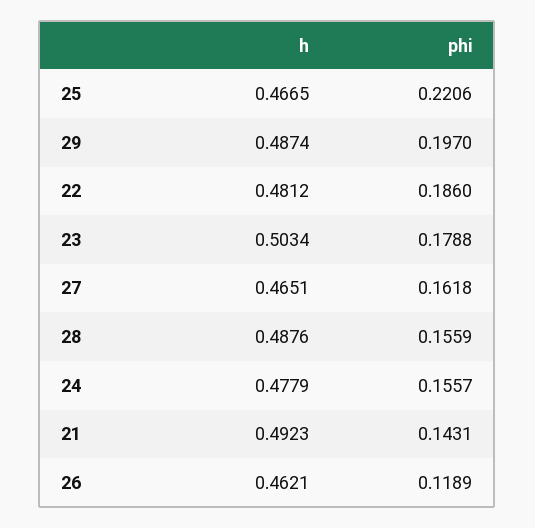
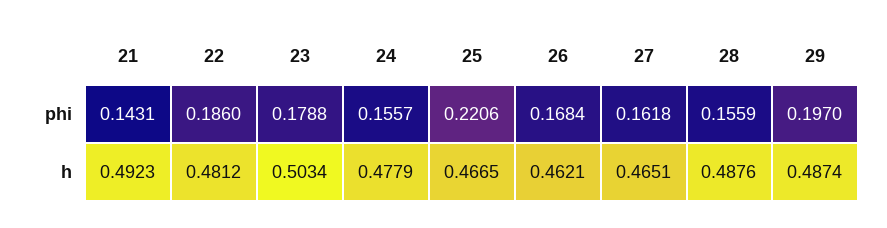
  {
    "h": {
      "25": 0.4665,
      "29": 0.4874,
      "22": 0.4812,
      "23": 0.5034,
      "27": 0.4651,
      "28": 0.4876,
      "24": 0.4779,
      "21": 0.4923,
      "26": 0.4621
    },
    "phi": {
      "25": 0.2206,
      "29": 0.197,
      "22": 0.186,
      "23": 0.1788,
      "27": 0.1618,
      "28": 0.1559,
      "24": 0.1557,
      "21": 0.1431,
-     "26": 0.1189
+     "26": 0.1684
    }
  }

